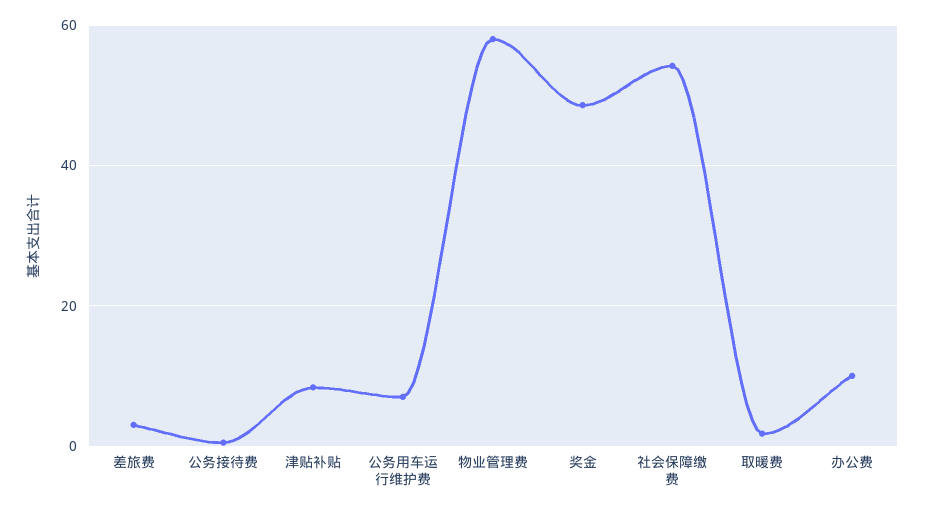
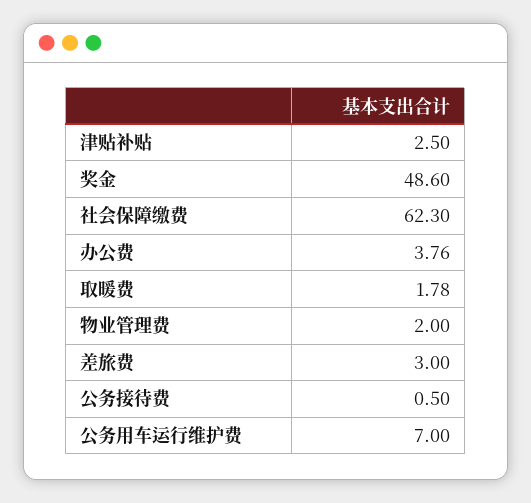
  {
    "差旅费": 3,
    "公务接待费": 0.5,
-   "津贴补贴": 8,
+   "津贴补贴": 2.5,
    "公务用车运行维护费": 7,
-   "物业管理费": 58,
+   "物业管理费": 2,
    "奖金": 48.6,
-   "社会保障缴费": 54,
+   "社会保障缴费": 62.3,
    "取暖费": 1.78,
-   "办公费": 10
+   "办公费": 3.76
  }

